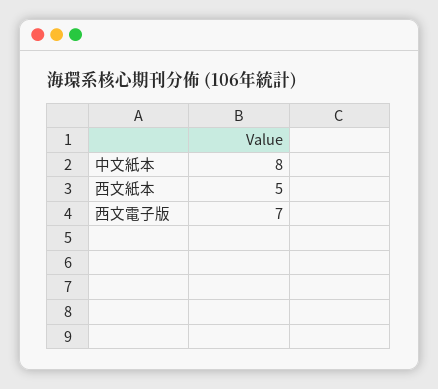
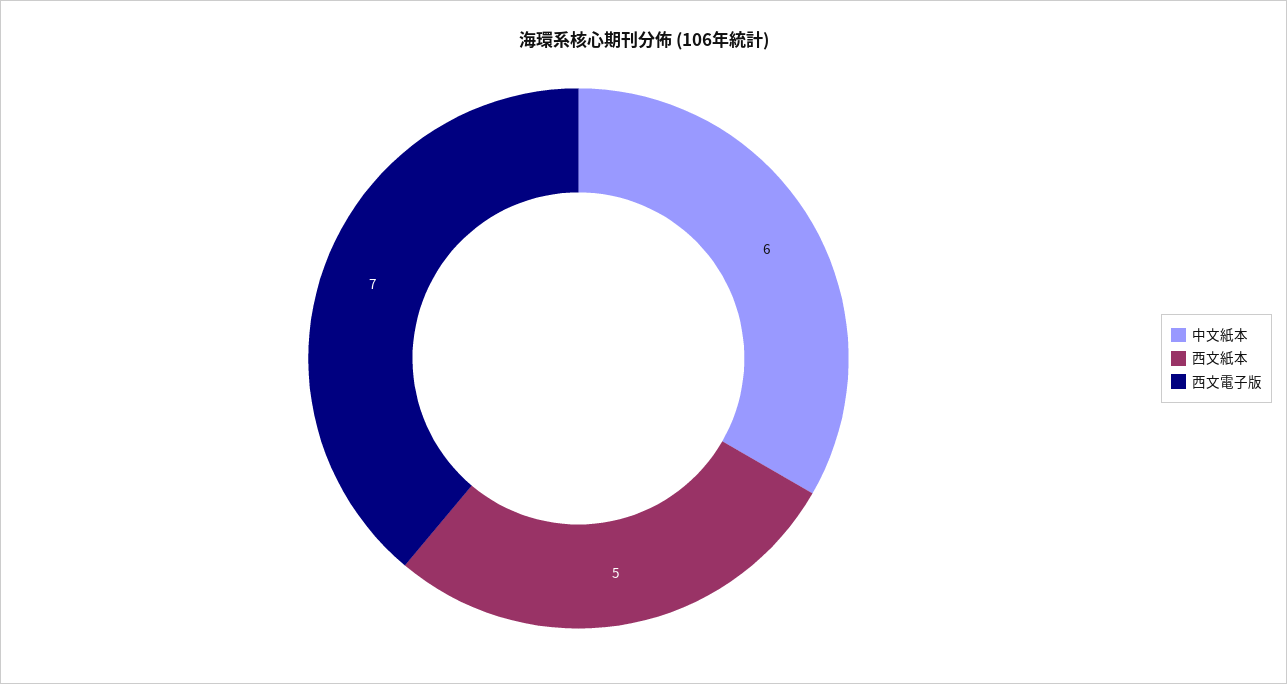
  {
-   "中文紙本": 8,
+   "中文紙本": 6,
    "西文紙本": 5,
    "西文電子版": 7
  }

